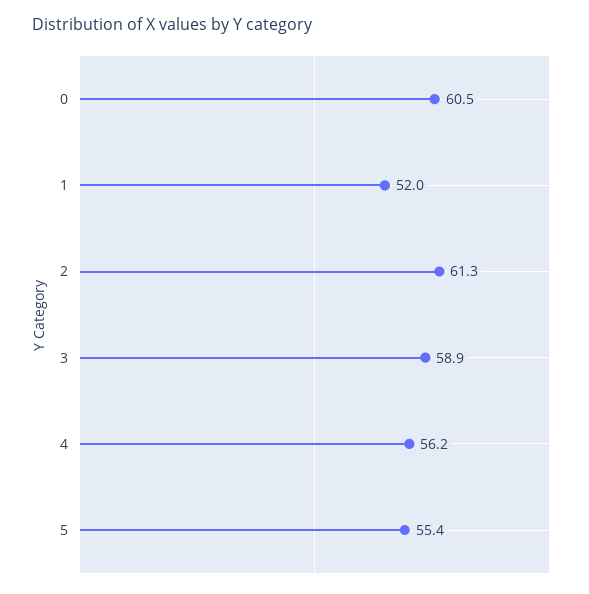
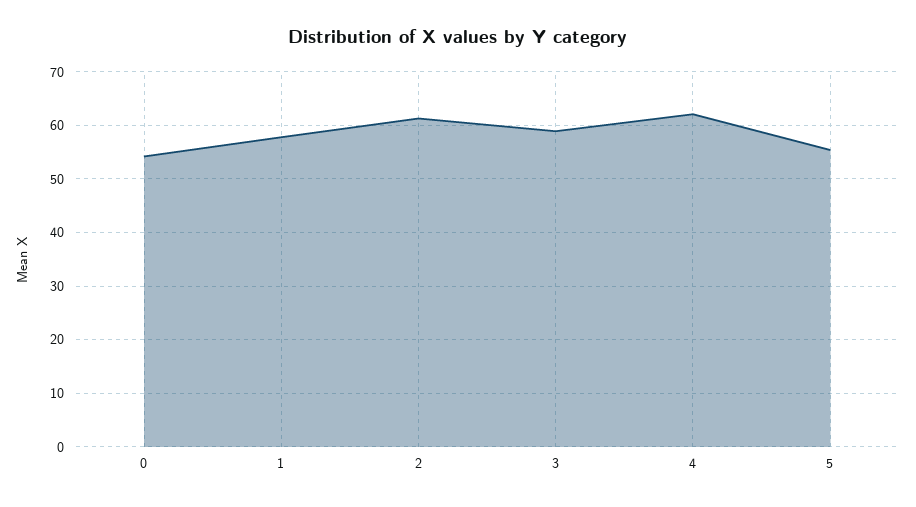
  {
-   "0": 60.5,
+   "0": 54,
-   "1": 52,
+   "1": 58,
    "2": 61.3,
    "3": 58.9,
-   "4": 56.2,
+   "4": 62,
    "5": 55.4
  }

